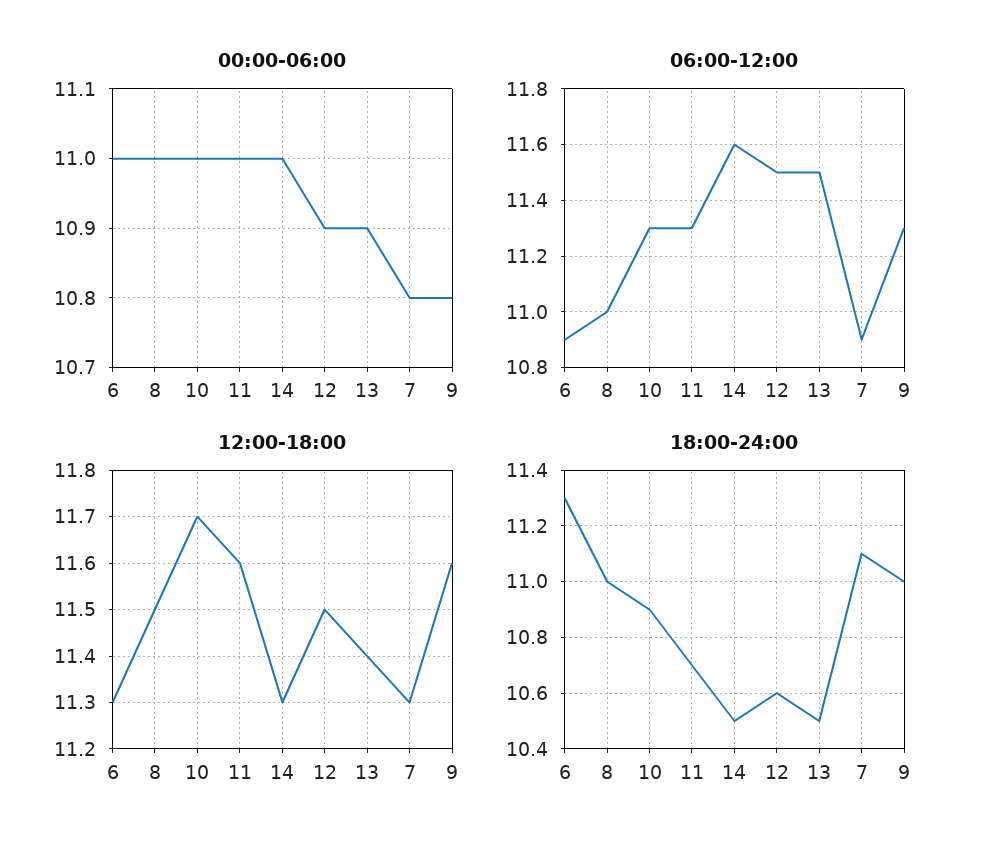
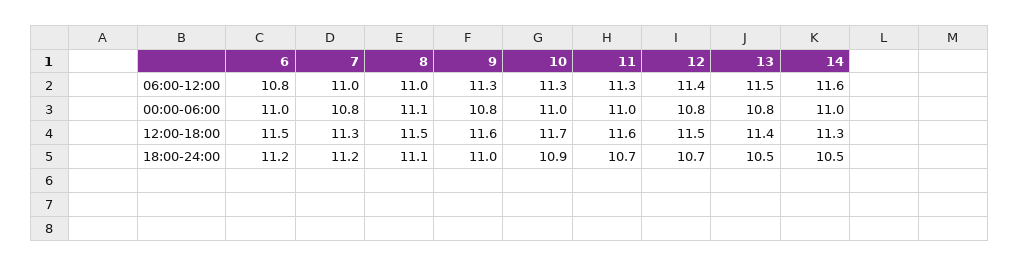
  {
    "00:00-06:00": {
      "6": 11,
-     "8": 11,
+     "8": 11.1,
      "10": 11,
      "11": 11,
      "14": 11,
-     "12": 10.9,
+     "12": 10.8,
-     "13": 10.9,
+     "13": 10.8,
      "7": 10.8,
      "9": 10.8
    },
    "06:00-12:00": {
-     "6": 10.9,
+     "6": 10.8,
      "8": 11,
      "10": 11.3,
      "11": 11.3,
      "14": 11.6,
-     "12": 11.5,
+     "12": 11.4,
      "13": 11.5,
-     "7": 10.9,
+     "7": 11,
      "9": 11.3
    },
    "12:00-18:00": {
-     "6": 11.3,
+     "6": 11.5,
      "8": 11.5,
      "10": 11.7,
      "11": 11.6,
      "14": 11.3,
      "12": 11.5,
      "13": 11.4,
      "7": 11.3,
      "9": 11.6
    },
    "18:00-24:00": {
-     "6": 11.3,
+     "6": 11.2,
-     "8": 11,
+     "8": 11.1,
      "10": 10.9,
      "11": 10.7,
      "14": 10.5,
-     "12": 10.6,
+     "12": 10.7,
      "13": 10.5,
-     "7": 11.1,
+     "7": 11.2,
      "9": 11
    }
  }

